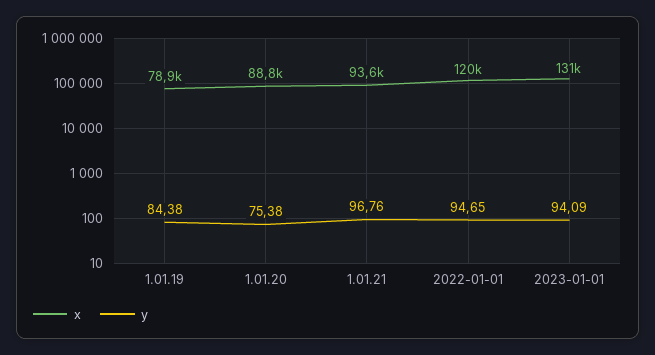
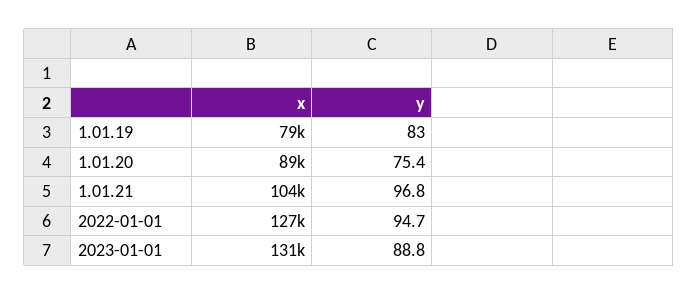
  {
    "x": {
      "1.01.19": 78900,
      "1.01.20": 88800,
-     "1.01.21": 93600,
+     "1.01.21": 104000,
-     "2022-01-01": 120000,
+     "2022-01-01": 127000,
      "2023-01-01": 131000
    },
    "y": {
-     "1.01.19": 84.38,
+     "1.01.19": 83,
      "1.01.20": 75.38,
      "1.01.21": 96.76,
      "2022-01-01": 94.65,
-     "2023-01-01": 94.09
+     "2023-01-01": 88.8
    }
  }

